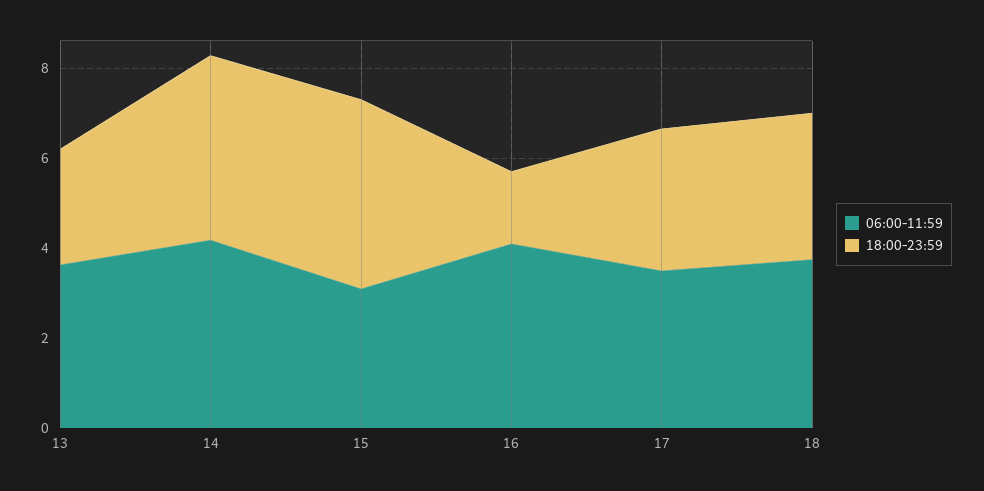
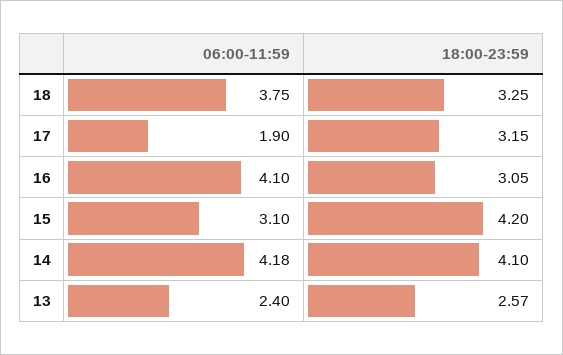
  {
    "06:00-11:59": {
-     "13": 3.5,
+     "13": 2.4,
      "14": 4.18,
      "15": 3.1,
      "16": 4.1,
-     "17": 3.5,
+     "17": 1.9,
      "18": 3.75
    },
    "18:00-23:59": {
      "13": 2.57,
      "14": 4.1,
      "15": 4.2,
-     "16": 1.5,
+     "16": 3.05,
      "17": 3.15,
      "18": 3.25
    }
  }

